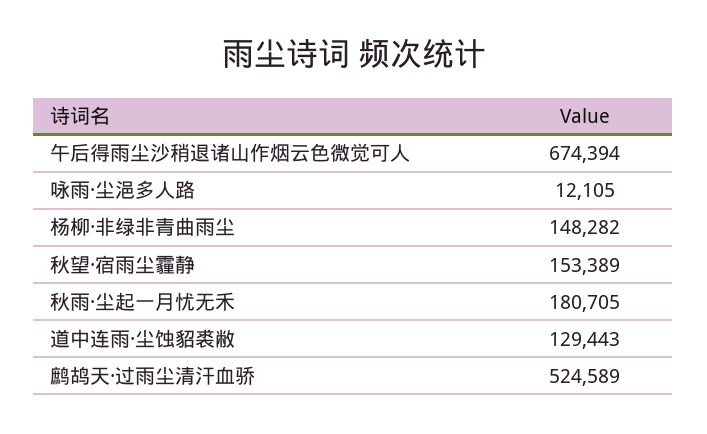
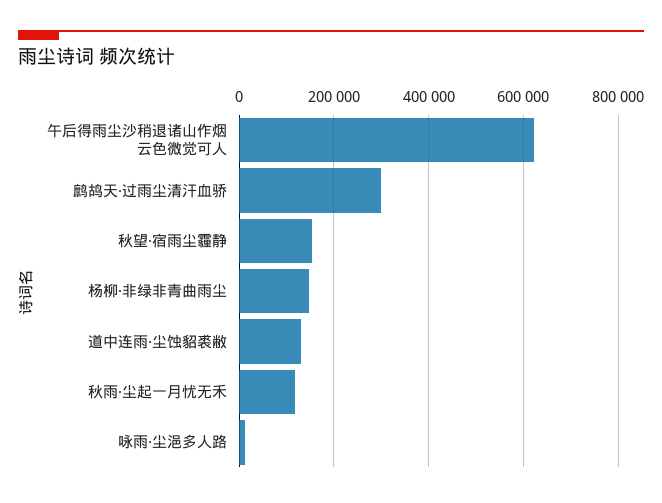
  {
-   "午后得雨尘沙稍退诸山作烟云色微觉可人": 674394,
+   "午后得雨尘沙稍退诸山作烟云色微觉可人": 620000,
    "咏雨·尘浥多人路": 12105,
    "杨柳·非绿非青曲雨尘": 148282,
    "秋望·宿雨尘霾静": 153389,
-   "秋雨·尘起一月忧无禾": 180705,
+   "秋雨·尘起一月忧无禾": 120000,
    "道中连雨·尘蚀貂裘敝": 129443,
-   "鹧鸪天·过雨尘清汗血骄": 524589
+   "鹧鸪天·过雨尘清汗血骄": 300000
  }

